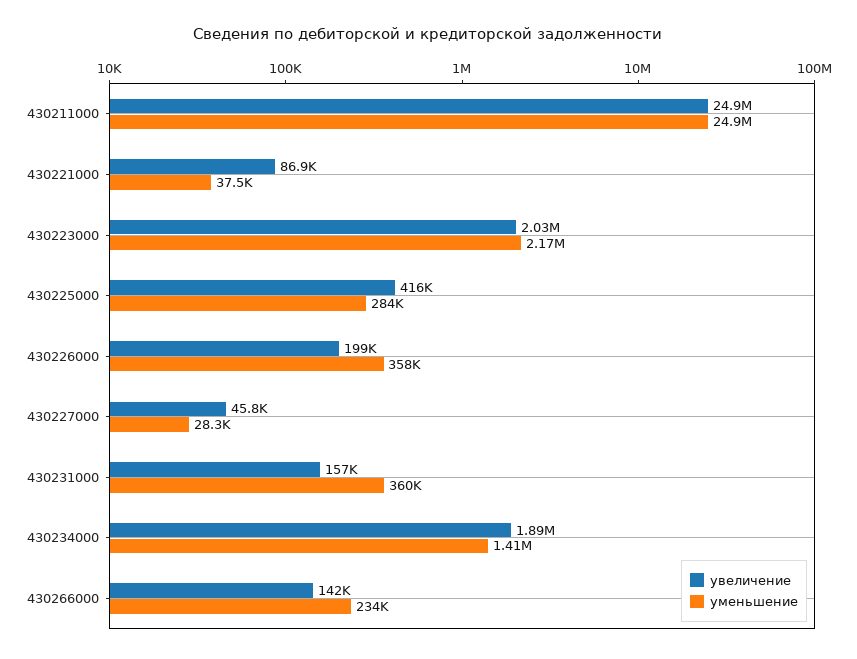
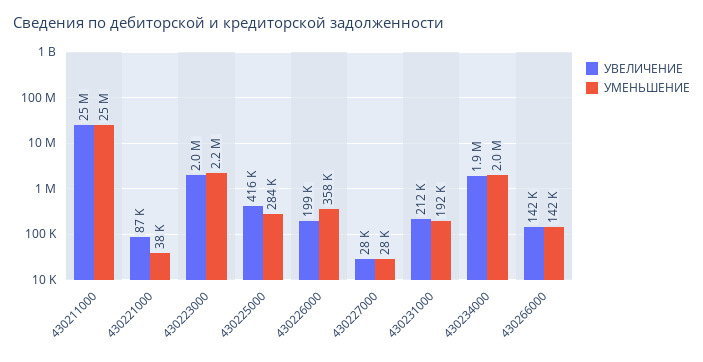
  {
    "увеличение": {
      "430211000": 24900000,
      "430221000": 86900,
      "430223000": 2030000,
      "430225000": 416000,
      "430226000": 199000,
-     "430227000": 45800,
+     "430227000": 28000,
-     "430231000": 157000,
+     "430231000": 212000,
      "430234000": 1890000,
      "430266000": 142000
    },
    "уменьшение": {
      "430211000": 24900000,
      "430221000": 37500,
      "430223000": 2170000,
      "430225000": 284000,
      "430226000": 358000,
      "430227000": 28300,
-     "430231000": 360000,
+     "430231000": 192000,
-     "430234000": 1410000,
+     "430234000": 2000000,
-     "430266000": 234000
+     "430266000": 142000
    }
  }

